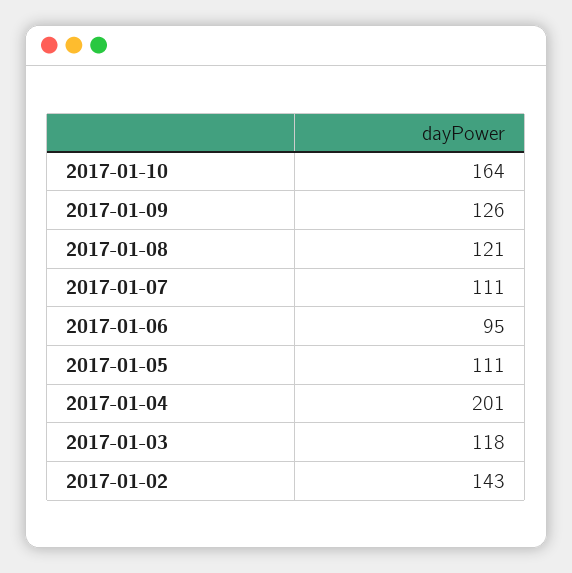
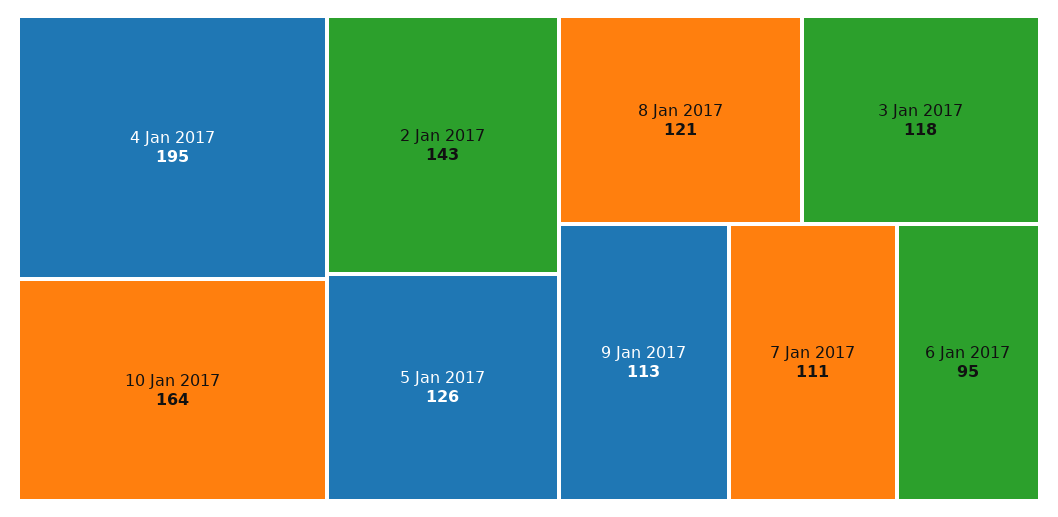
  {
    "2017-01-10": 164,
-   "2017-01-09": 126,
+   "2017-01-09": 113,
    "2017-01-08": 121,
    "2017-01-07": 111,
    "2017-01-06": 95,
-   "2017-01-05": 111,
+   "2017-01-05": 126,
-   "2017-01-04": 201,
+   "2017-01-04": 195,
    "2017-01-03": 118,
    "2017-01-02": 143
  }

